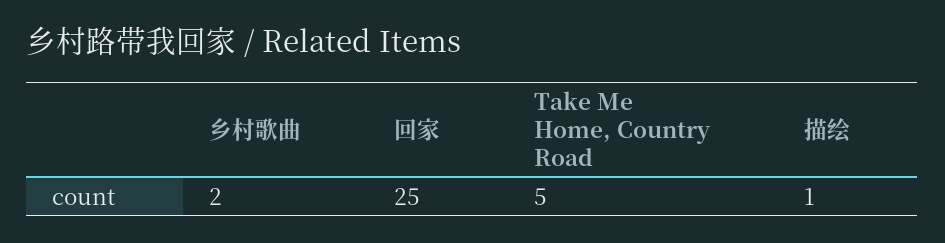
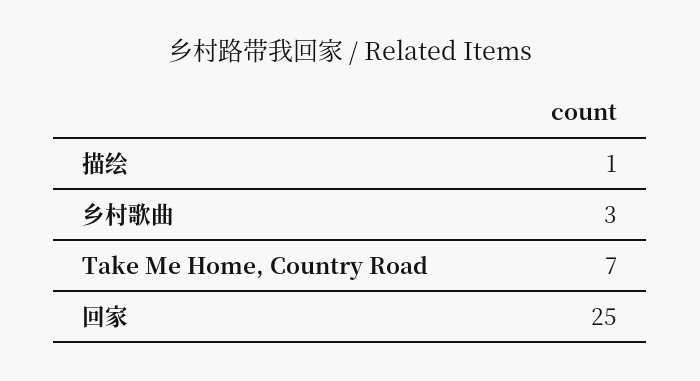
  {
-   "乡村歌曲": 2,
+   "乡村歌曲": 3,
    "回家": 25,
-   "Take Me Home, Country Road": 5,
+   "Take Me Home, Country Road": 7,
    "描绘": 1
  }

